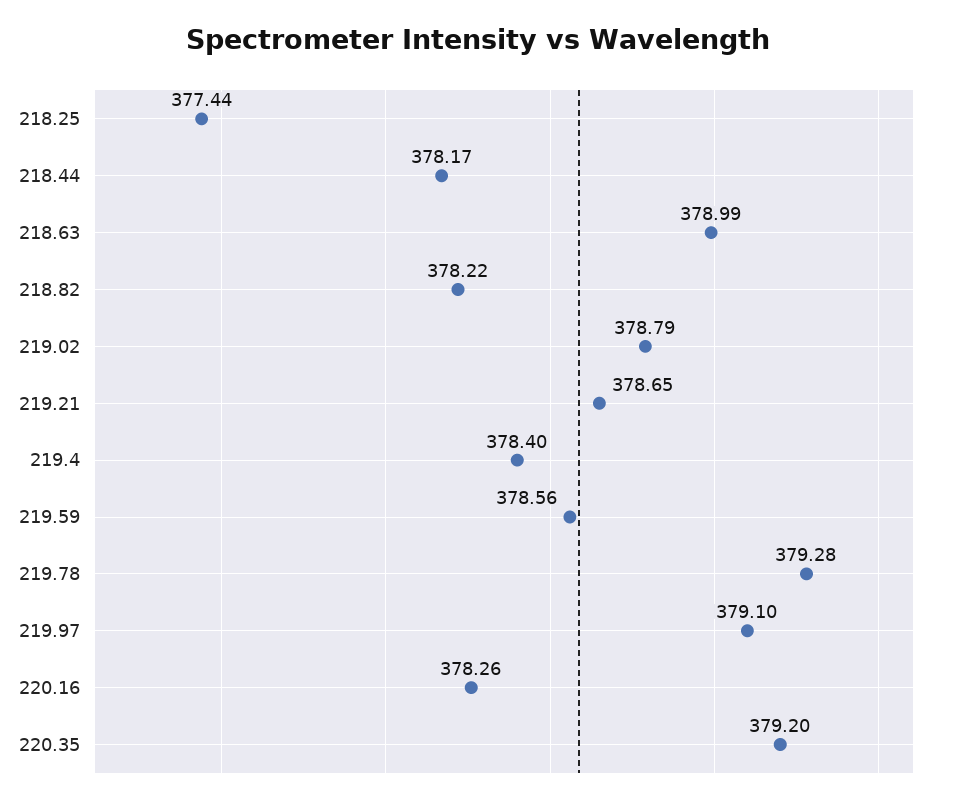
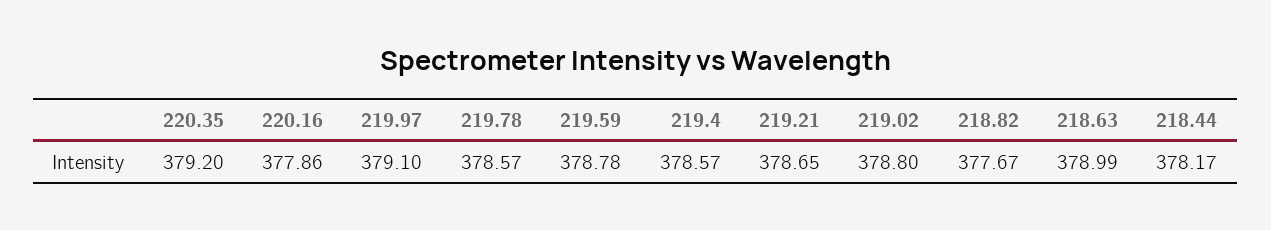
  {
-   "218.25": 377.44,
    "218.44": 378.17,
    "218.63": 378.99,
-   "218.82": 378.22,
+   "218.82": 377.67,
-   "219.02": 378.79,
+   "219.02": 378.8,
    "219.21": 378.65,
-   "219.4": 378.4,
+   "219.4": 378.57,
-   "219.59": 378.56,
+   "219.59": 378.78,
-   "219.78": 379.28,
+   "219.78": 378.57,
    "219.97": 379.1,
-   "220.16": 378.26,
+   "220.16": 377.86,
    "220.35": 379.2
  }

